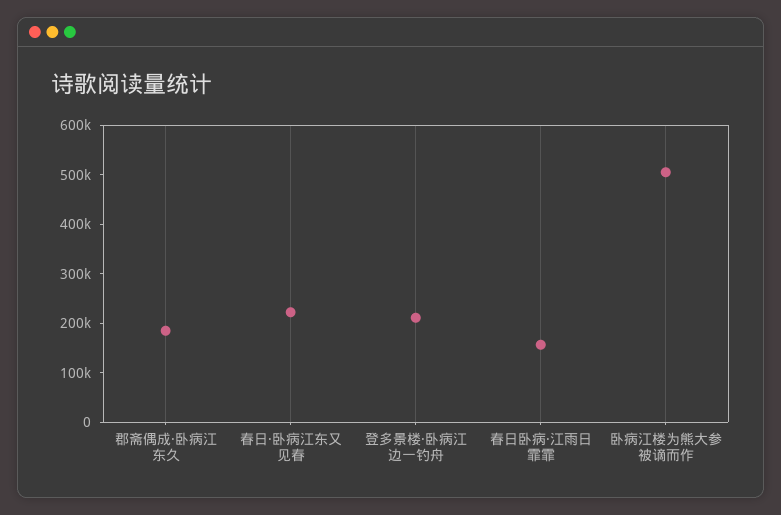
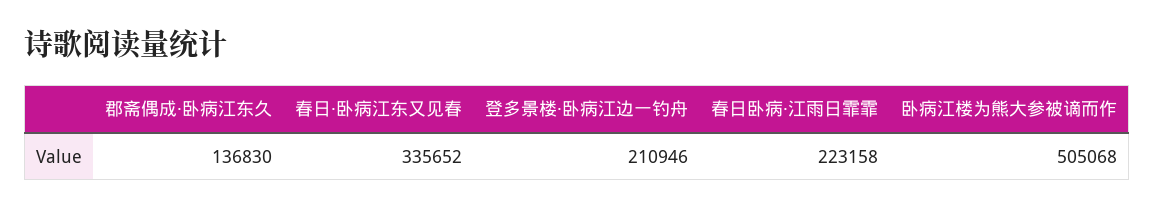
  {
-   "郡斋偶成·卧病江东久": 180000,
+   "郡斋偶成·卧病江东久": 136830,
-   "春日·卧病江东又见春": 220000,
+   "春日·卧病江东又见春": 335652,
    "登多景楼·卧病江边一钓舟": 210946,
-   "春日卧病·江雨日霏霏": 160000,
+   "春日卧病·江雨日霏霏": 223158,
    "卧病江楼为熊大参被谪而作": 505068
  }

